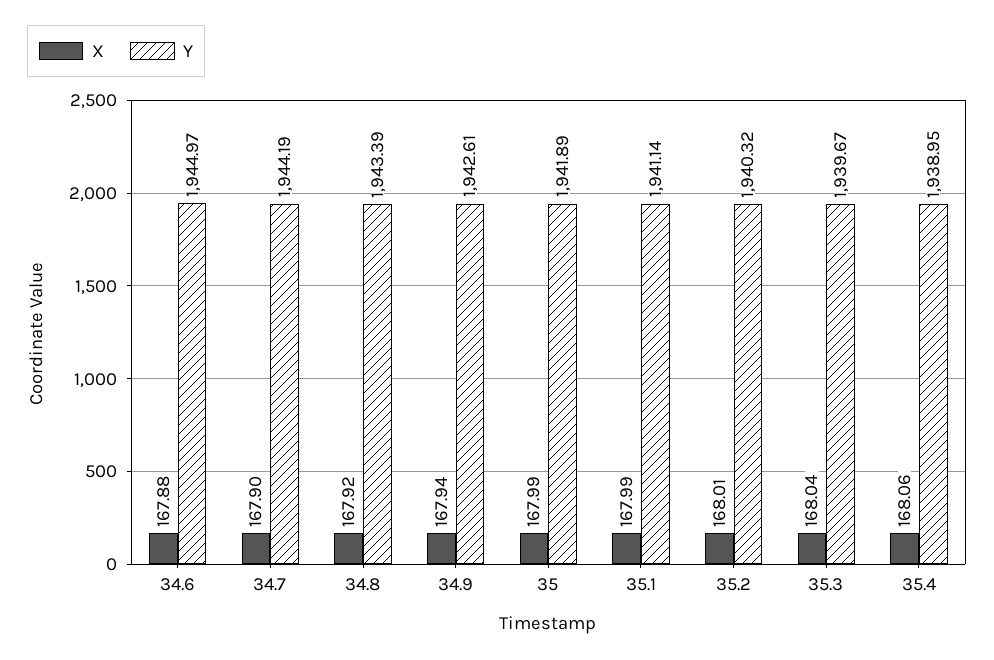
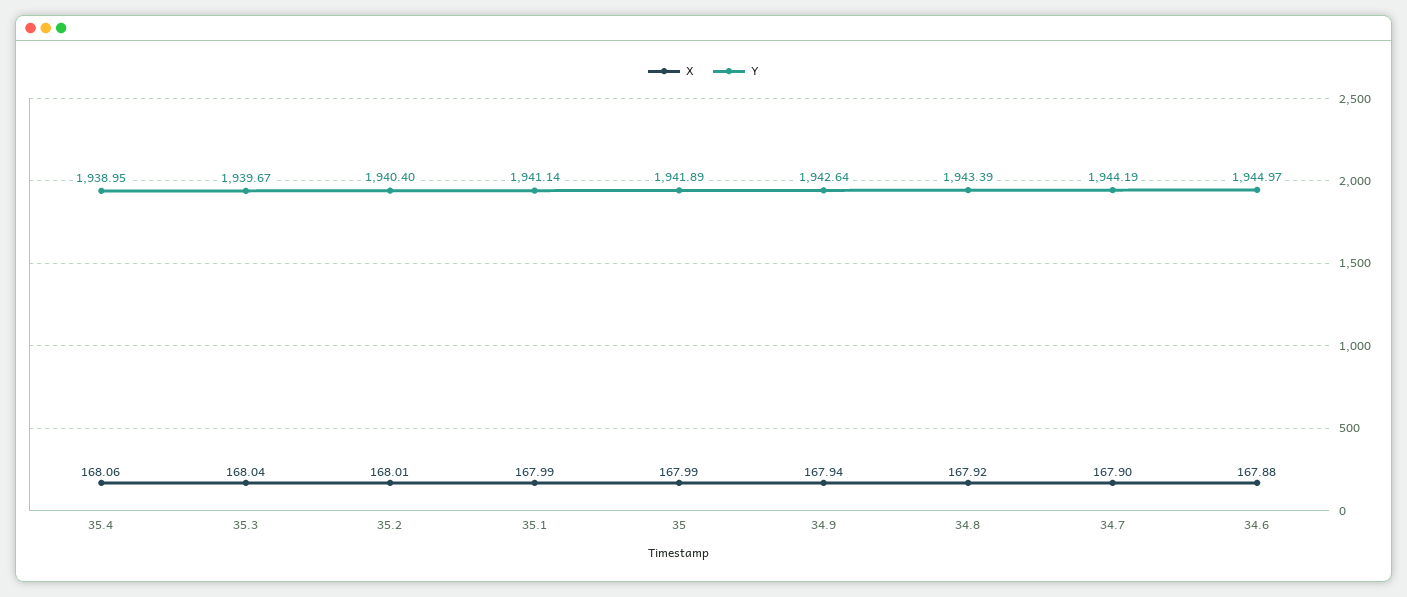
  {
    "X": {
      "34.6": 167.88,
      "34.7": 167.9,
      "34.8": 167.92,
      "34.9": 167.94,
      "35": 167.99,
      "35.1": 167.99,
      "35.2": 168.01,
      "35.3": 168.04,
      "35.4": 168.06
    },
    "Y": {
      "34.6": 1944.97,
      "34.7": 1944.19,
      "34.8": 1943.39,
-     "34.9": 1942.61,
+     "34.9": 1942.64,
      "35": 1941.89,
      "35.1": 1941.14,
-     "35.2": 1940.32,
+     "35.2": 1940.4,
      "35.3": 1939.67,
      "35.4": 1938.95
    }
  }

